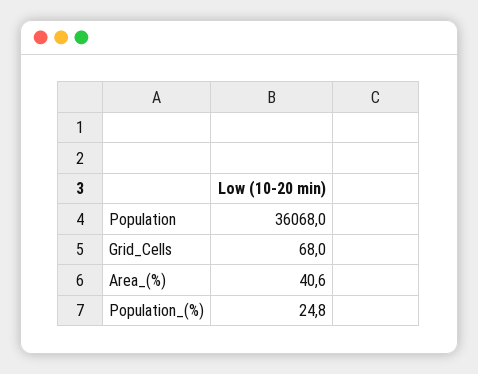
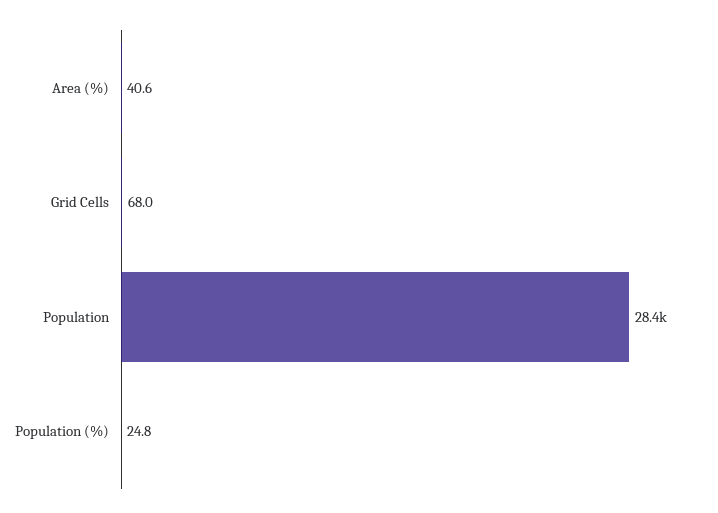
  {
-   "Population": 36068,
+   "Population": 28400,
    "Grid_Cells": 68,
    "Area_(%)": 40.6,
    "Population_(%)": 24.8
  }

